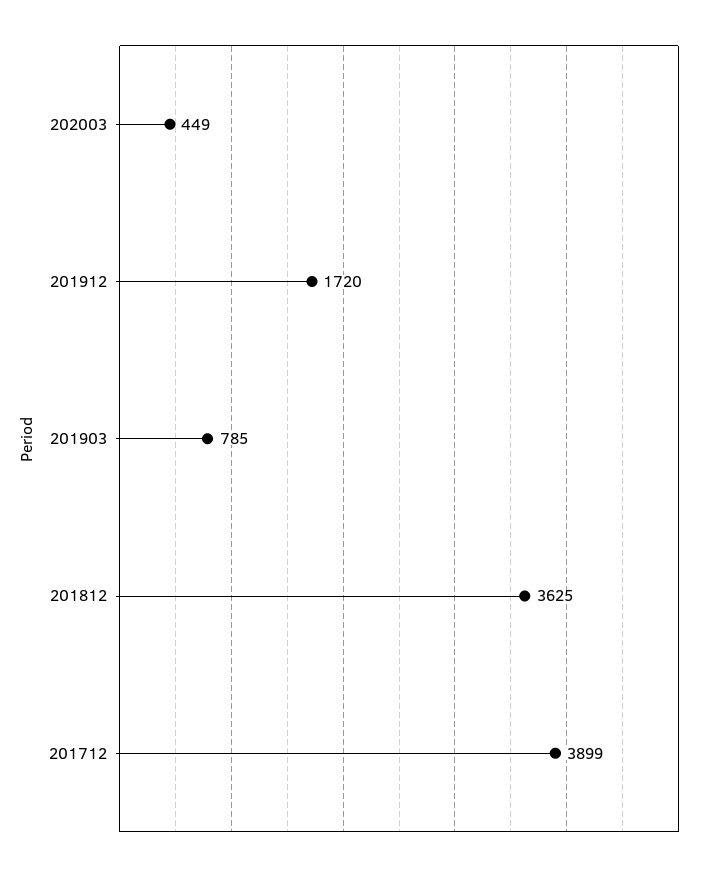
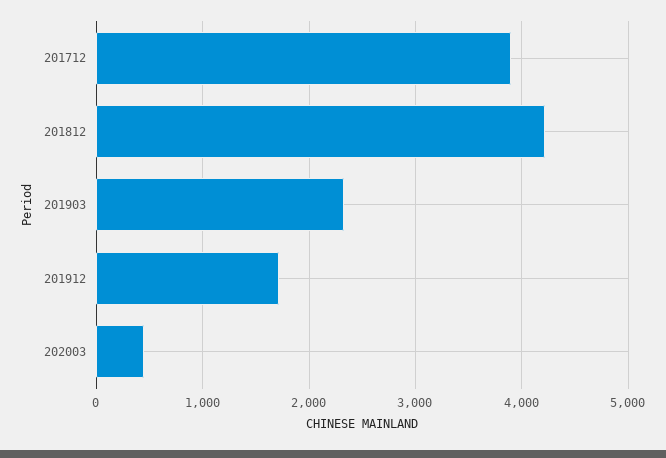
  {
    "202003": 449,
    "201912": 1720,
-   "201903": 785,
+   "201903": 2300,
-   "201812": 3625,
+   "201812": 4200,
    "201712": 3899
  }

